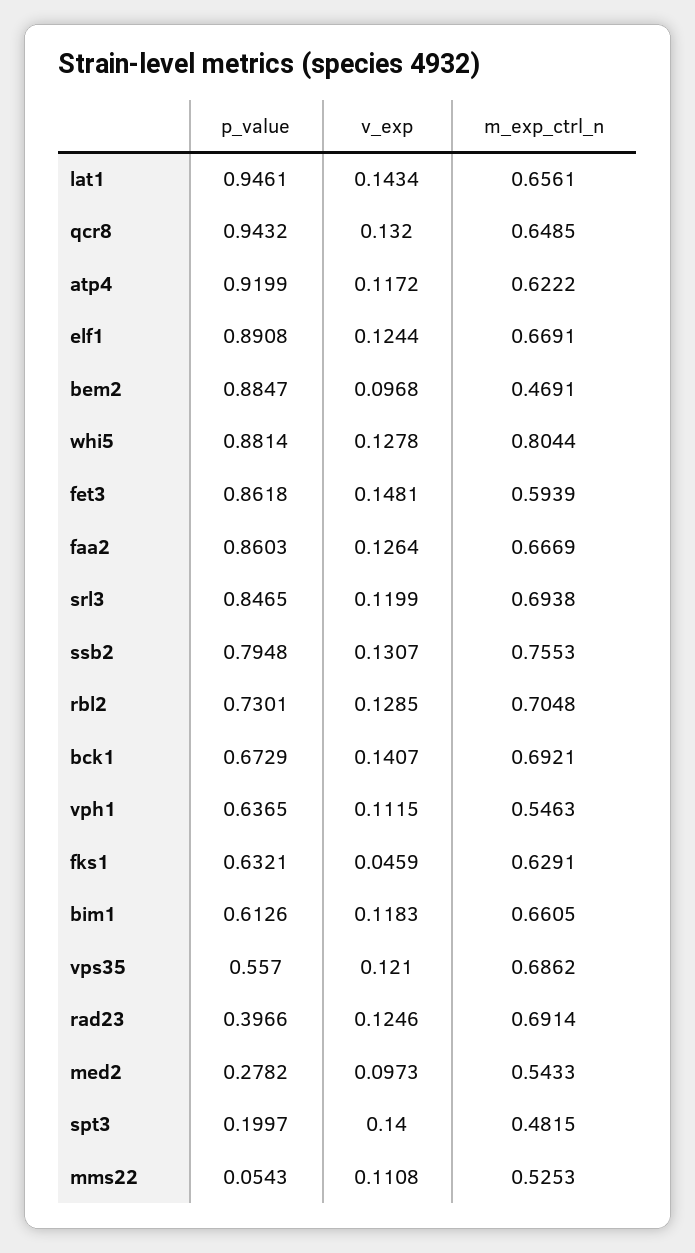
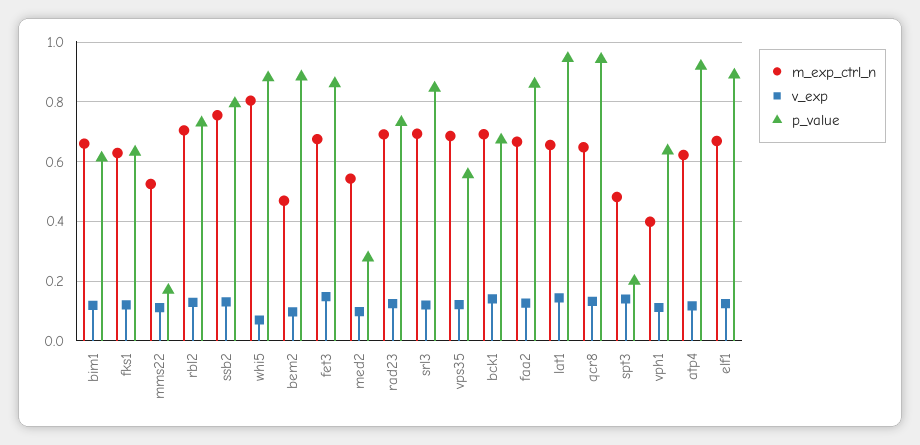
  {
    "p_value": {
      "lat1": 0.9461,
      "qcr8": 0.9432,
      "atp4": 0.9199,
      "elf1": 0.8908,
      "bem2": 0.8847,
      "whi5": 0.8814,
      "fet3": 0.8618,
      "faa2": 0.8603,
      "srl3": 0.8465,
      "ssb2": 0.7948,
      "rbl2": 0.7301,
      "bck1": 0.6729,
      "vph1": 0.6365,
      "fks1": 0.6321,
      "bim1": 0.6126,
      "vps35": 0.557,
-     "rad23": 0.3966,
+     "rad23": 0.725,
      "med2": 0.2782,
      "spt3": 0.1997,
-     "mms22": 0.0543
+     "mms22": 0.175
    },
    "v_exp": {
      "lat1": 0.1434,
      "qcr8": 0.132,
      "atp4": 0.1172,
      "elf1": 0.1244,
      "bem2": 0.0968,
-     "whi5": 0.1278,
+     "whi5": 0.075,
      "fet3": 0.1481,
      "faa2": 0.1264,
      "srl3": 0.1199,
      "ssb2": 0.1307,
      "rbl2": 0.1285,
      "bck1": 0.1407,
      "vph1": 0.1115,
-     "fks1": 0.0459,
+     "fks1": 0.125,
      "bim1": 0.1183,
      "vps35": 0.121,
      "rad23": 0.1246,
      "med2": 0.0973,
      "spt3": 0.14,
      "mms22": 0.1108
    },
    "m_exp_ctrl_n": {
      "lat1": 0.6561,
      "qcr8": 0.6485,
      "atp4": 0.6222,
      "elf1": 0.6691,
      "bem2": 0.4691,
      "whi5": 0.8044,
-     "fet3": 0.5939,
+     "fet3": 0.675,
      "faa2": 0.6669,
      "srl3": 0.6938,
      "ssb2": 0.7553,
      "rbl2": 0.7048,
      "bck1": 0.6921,
-     "vph1": 0.5463,
+     "vph1": 0.4,
      "fks1": 0.6291,
      "bim1": 0.6605,
      "vps35": 0.6862,
      "rad23": 0.6914,
      "med2": 0.5433,
      "spt3": 0.4815,
      "mms22": 0.5253
    }
  }

